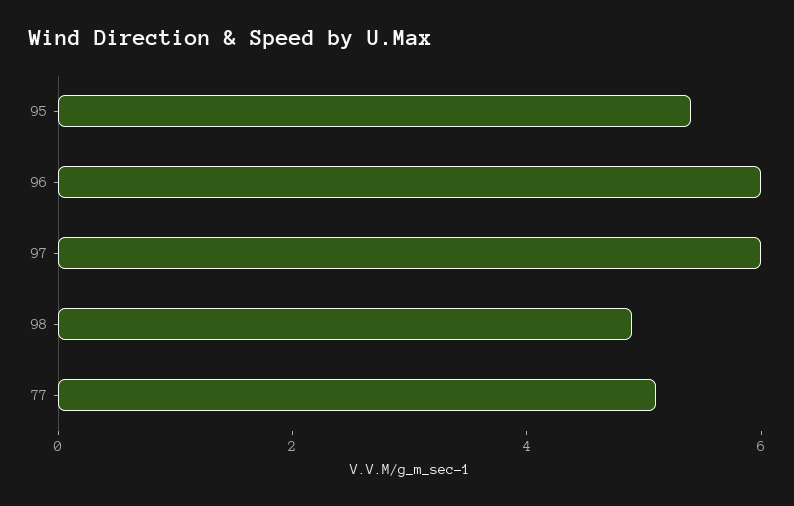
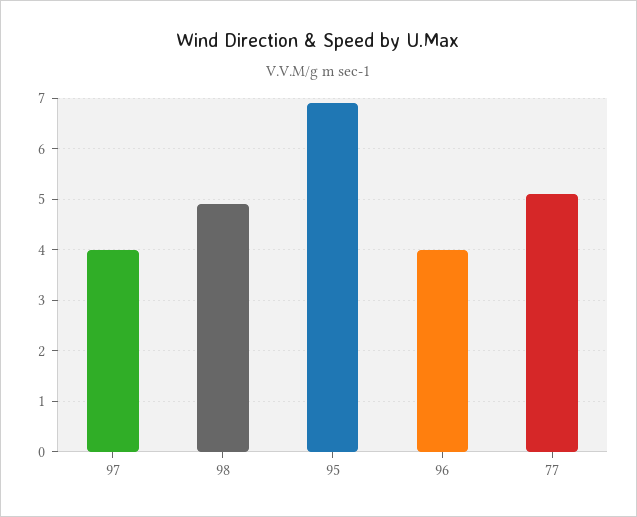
  {
-   "95": 5.5,
+   "95": 7,
-   "96": 6,
+   "96": 4,
-   "97": 6,
+   "97": 4,
    "98": 5,
    "77": 5
  }

